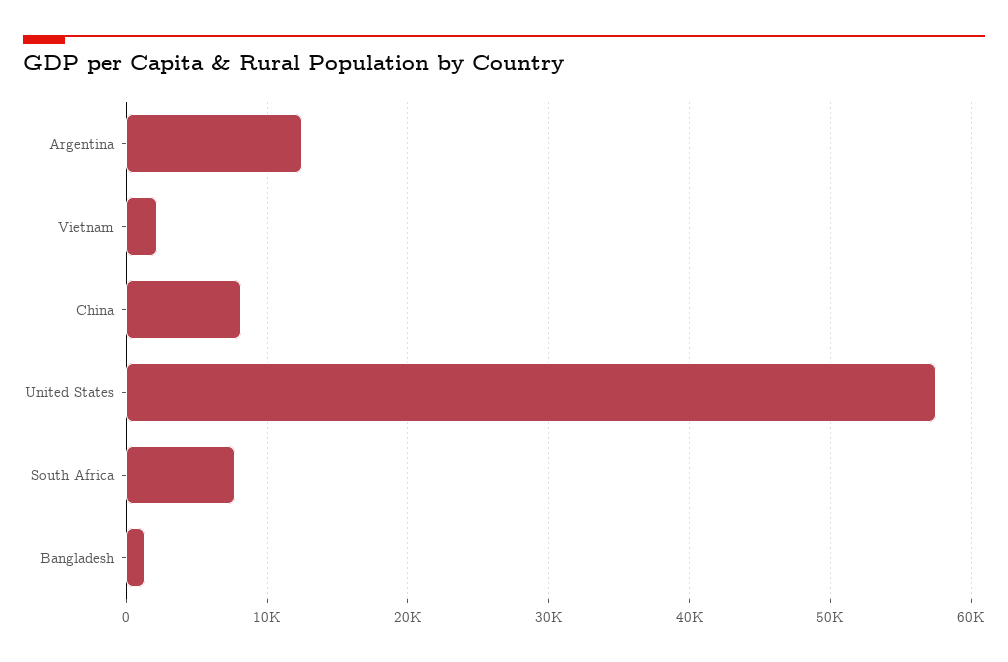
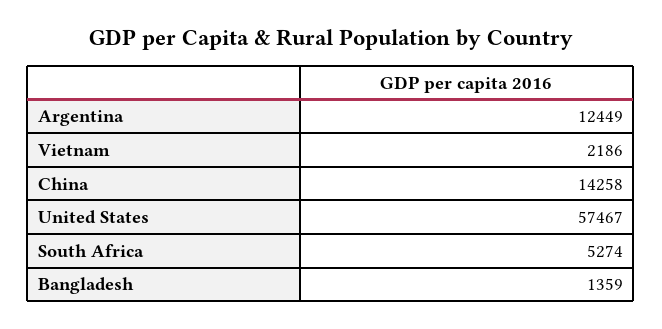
  {
    "Argentina": 12449,
    "Vietnam": 2186,
-   "China": 8000,
+   "China": 14258,
    "United States": 57467,
-   "South Africa": 8000,
+   "South Africa": 5274,
    "Bangladesh": 1359
  }

